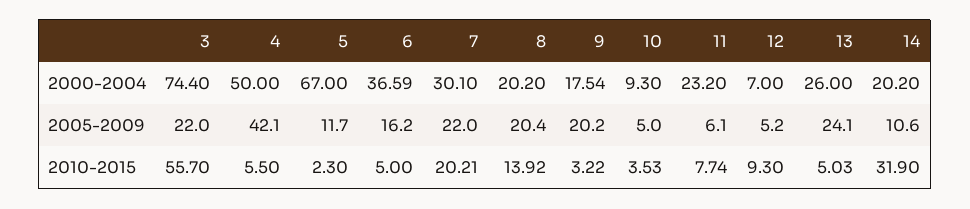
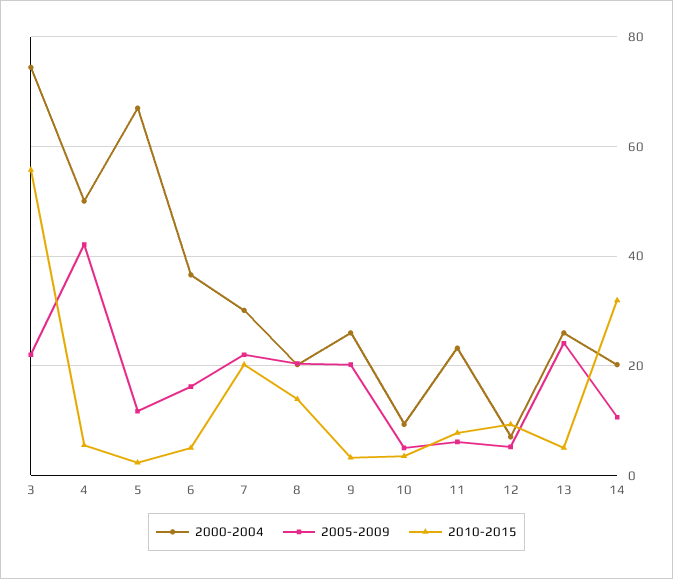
  {
    "2000-2004": {
      "3": 74.4,
      "4": 50,
      "5": 67,
      "6": 36.59,
      "7": 30.1,
      "8": 20.2,
-     "9": 17.54,
+     "9": 26,
      "10": 9.3,
      "11": 23.2,
      "12": 7,
      "13": 26,
      "14": 20.2
    },
    "2005-2009": {
      "3": 22,
      "4": 42.1,
      "5": 11.7,
      "6": 16.2,
      "7": 22,
      "8": 20.4,
      "9": 20.2,
      "10": 5,
      "11": 6.1,
      "12": 5.2,
      "13": 24.1,
      "14": 10.6
    },
    "2010-2015": {
      "3": 55.7,
      "4": 5.5,
      "5": 2.3,
      "6": 5,
      "7": 20.21,
      "8": 13.92,
      "9": 3.22,
      "10": 3.53,
      "11": 7.74,
      "12": 9.3,
      "13": 5.03,
      "14": 31.9
    }
  }

